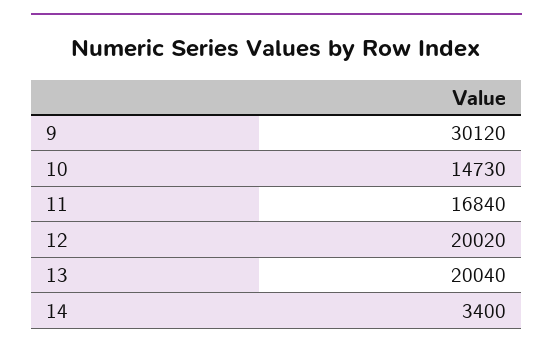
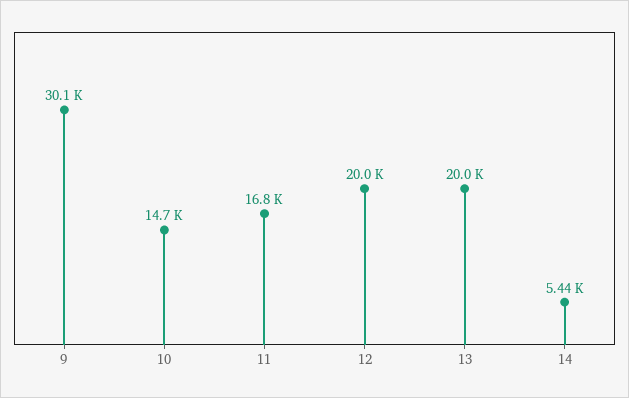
  {
    "9": 30120,
    "10": 14730,
    "11": 16840,
    "12": 20020,
    "13": 20040,
-   "14": 3400
+   "14": 5440
  }

